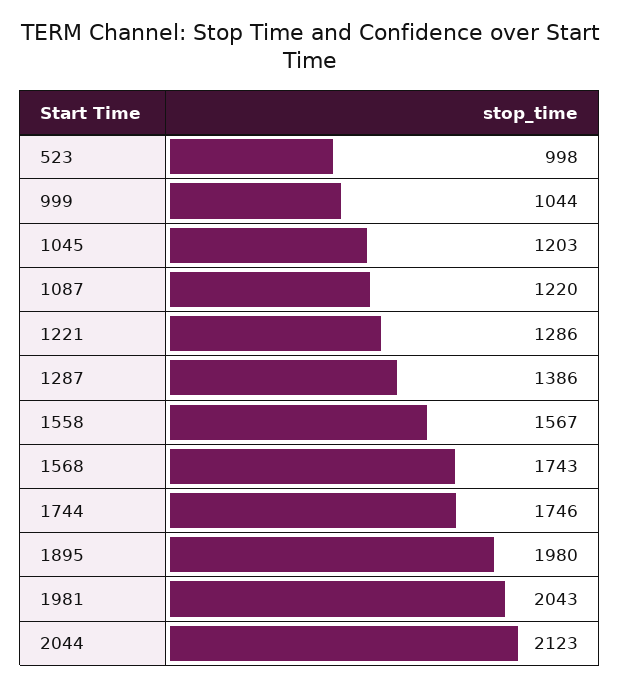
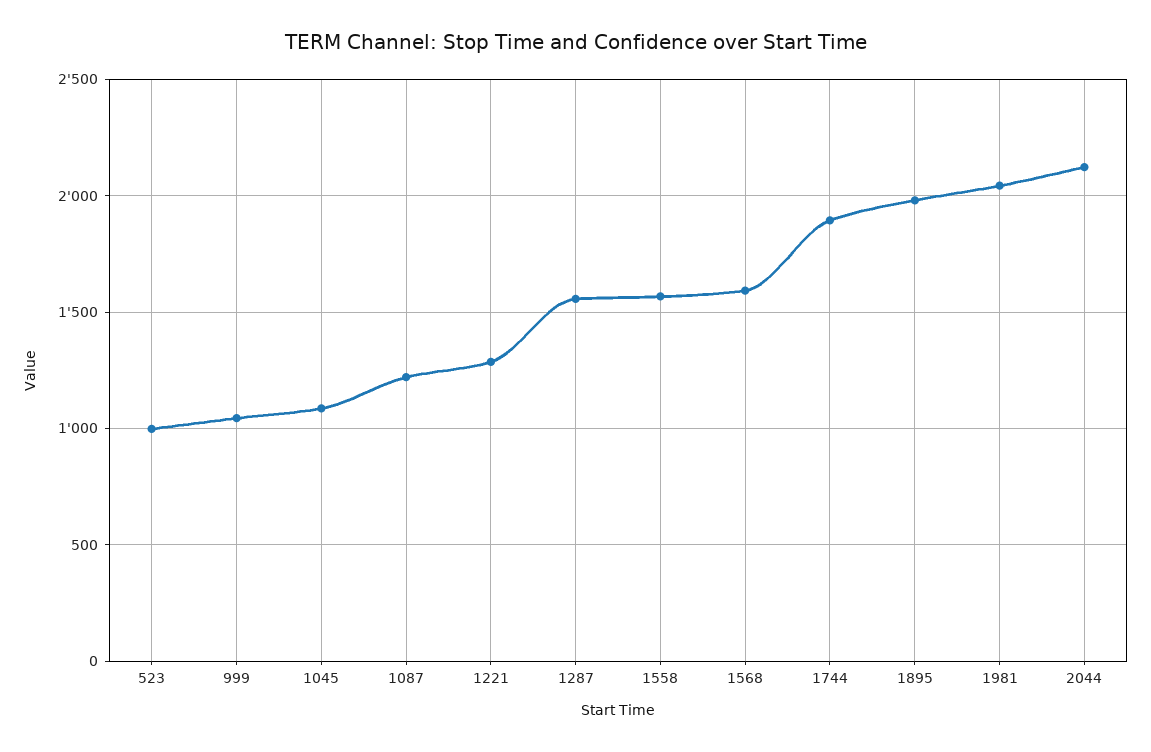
  {
    "523": 998,
    "999": 1044,
-   "1045": 1203,
+   "1045": 1100,
    "1087": 1220,
    "1221": 1286,
-   "1287": 1386,
+   "1287": 1550,
    "1558": 1567,
-   "1568": 1743,
+   "1568": 1600,
-   "1744": 1746,
+   "1744": 1900,
    "1895": 1980,
    "1981": 2043,
    "2044": 2123
  }

